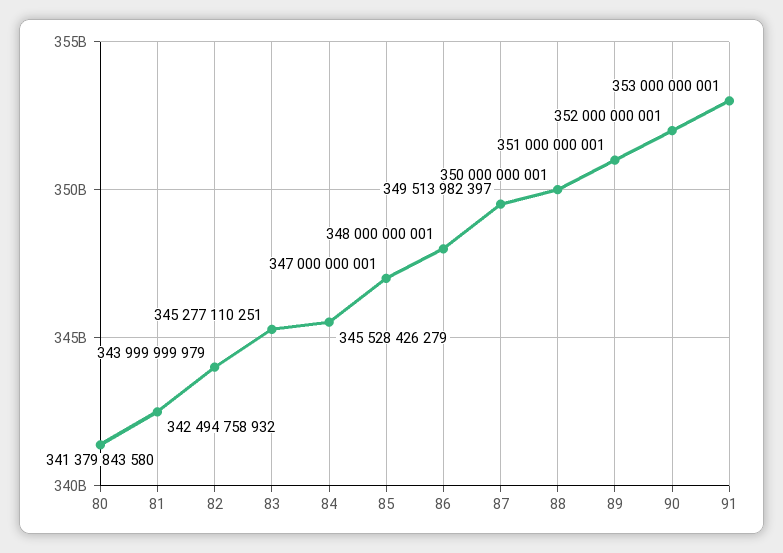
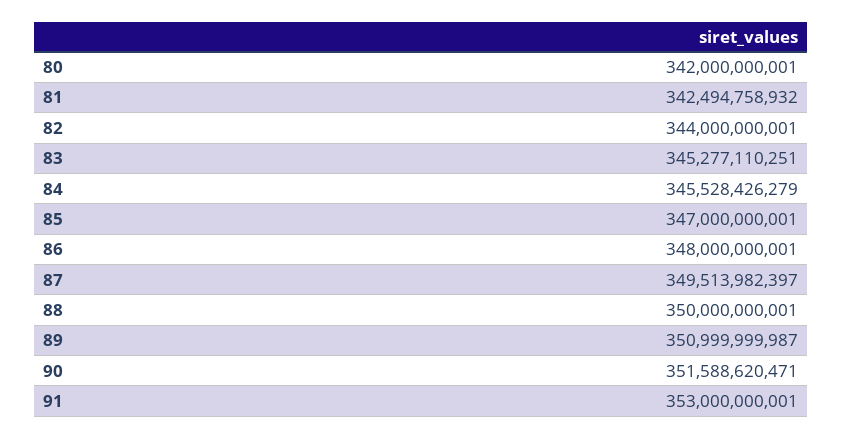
  {
-   "80": 341379843580,
+   "80": 342000000001,
    "81": 342494758932,
-   "82": 343999999979,
+   "82": 344000000001,
    "83": 345277110251,
    "84": 345528426279,
    "85": 347000000001,
    "86": 348000000001,
    "87": 349513982397,
    "88": 350000000001,
-   "89": 351000000001,
+   "89": 350999999987,
-   "90": 352000000001,
+   "90": 351588620471,
    "91": 353000000001
  }

